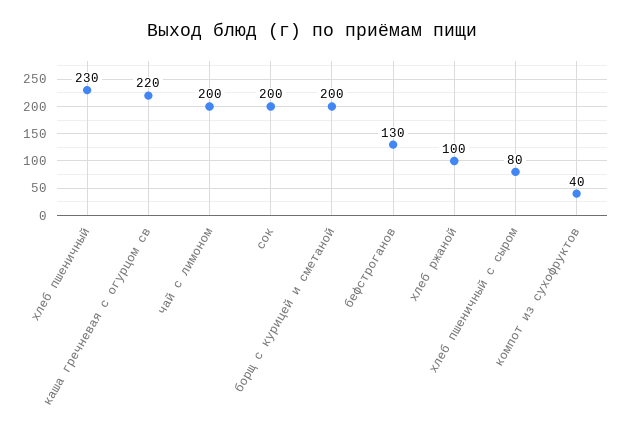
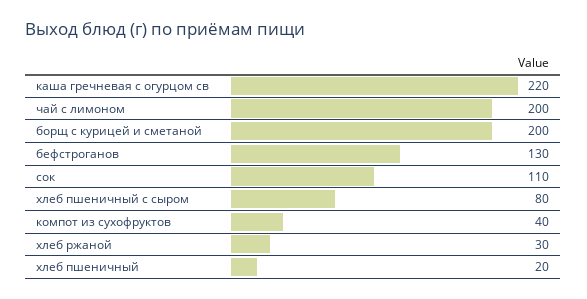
  {
-   "хлеб пшеничный": 230,
+   "хлеб пшеничный": 20,
    "каша гречневая с огурцом св": 220,
    "чай с лимоном": 200,
-   "сок": 200,
+   "сок": 110,
    "борщ с курицей и сметаной": 200,
    "бефстроганов": 130,
-   "хлеб ржаной": 100,
+   "хлеб ржаной": 30,
    "хлеб пшеничный с сыром": 80,
    "компот из сухофруктов": 40
  }

